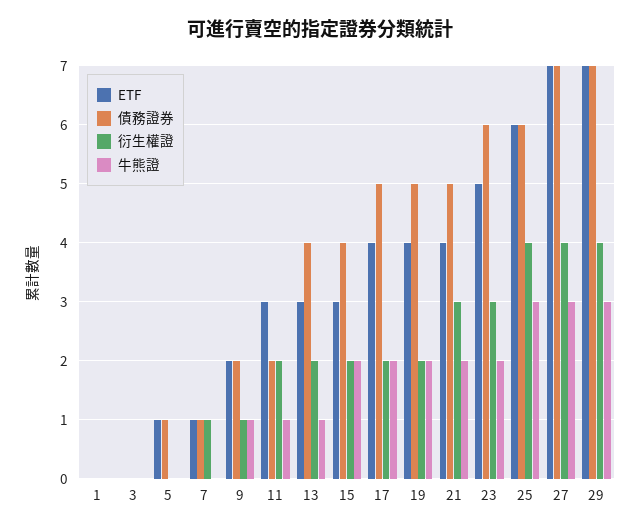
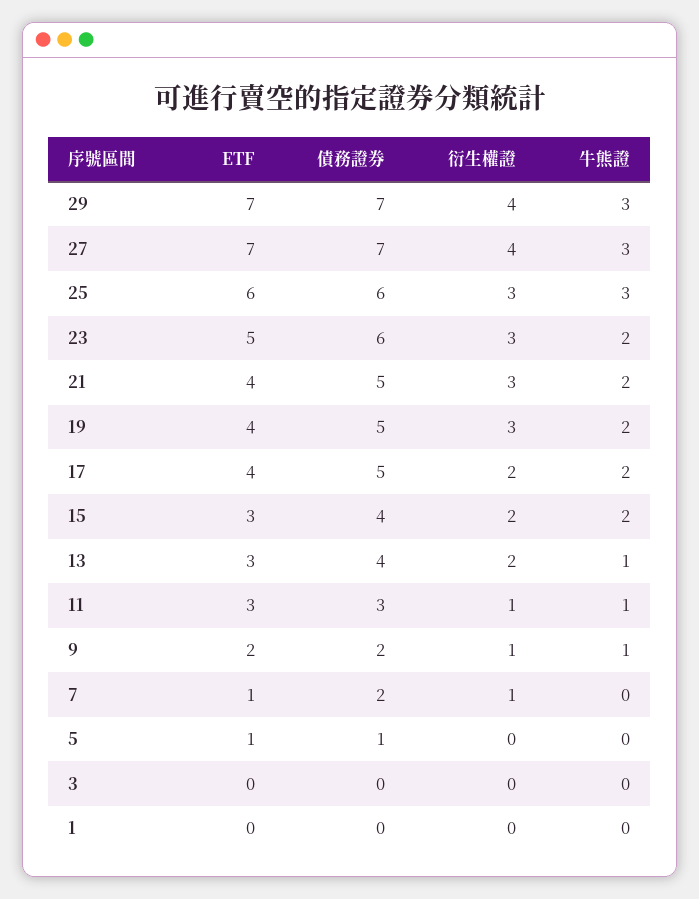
  {
    "ETF": {
      "1": 0,
      "3": 0,
      "5": 1,
      "7": 1,
      "9": 2,
      "11": 3,
      "13": 3,
      "15": 3,
      "17": 4,
      "19": 4,
      "21": 4,
      "23": 5,
      "25": 6,
      "27": 7,
      "29": 7
    },
    "債務證券": {
      "1": 0,
      "3": 0,
      "5": 1,
-     "7": 1,
+     "7": 2,
      "9": 2,
-     "11": 2,
+     "11": 3,
      "13": 4,
      "15": 4,
      "17": 5,
      "19": 5,
      "21": 5,
      "23": 6,
      "25": 6,
      "27": 7,
      "29": 7
    },
    "衍生權證": {
      "1": 0,
      "3": 0,
      "5": 0,
      "7": 1,
      "9": 1,
-     "11": 2,
+     "11": 1,
      "13": 2,
      "15": 2,
      "17": 2,
-     "19": 2,
+     "19": 3,
      "21": 3,
      "23": 3,
-     "25": 4,
+     "25": 3,
      "27": 4,
      "29": 4
    },
    "牛熊證": {
      "1": 0,
      "3": 0,
      "5": 0,
      "7": 0,
      "9": 1,
      "11": 1,
      "13": 1,
      "15": 2,
      "17": 2,
      "19": 2,
      "21": 2,
      "23": 2,
      "25": 3,
      "27": 3,
      "29": 3
    }
  }

